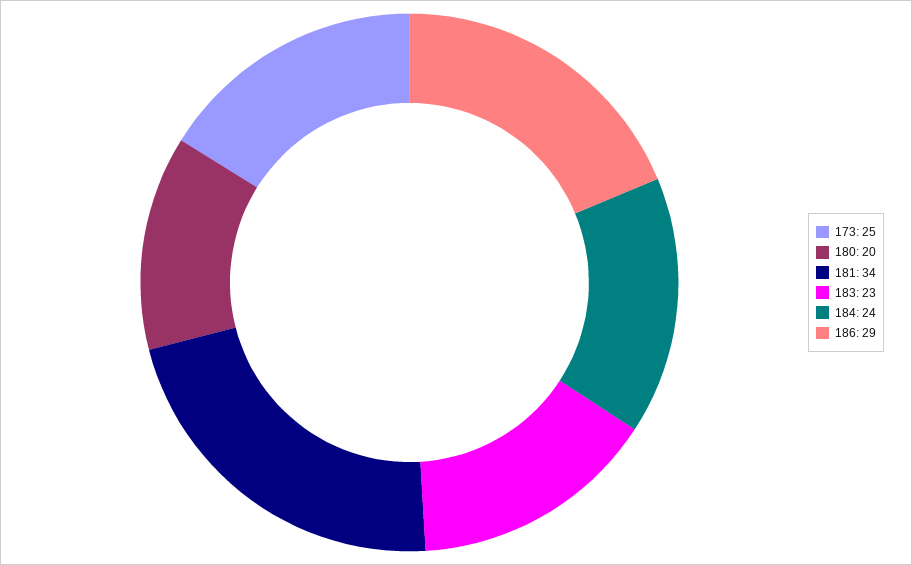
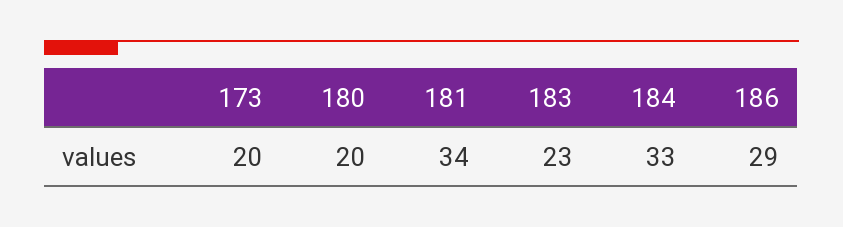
  {
-   "173": 25,
+   "173": 20,
    "180": 20,
    "181": 34,
    "183": 23,
-   "184": 24,
+   "184": 33,
    "186": 29
  }

